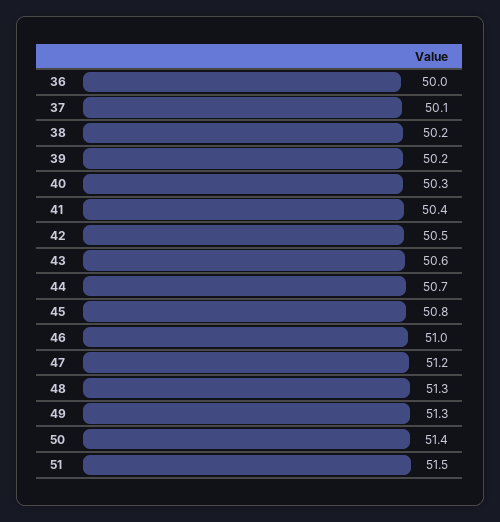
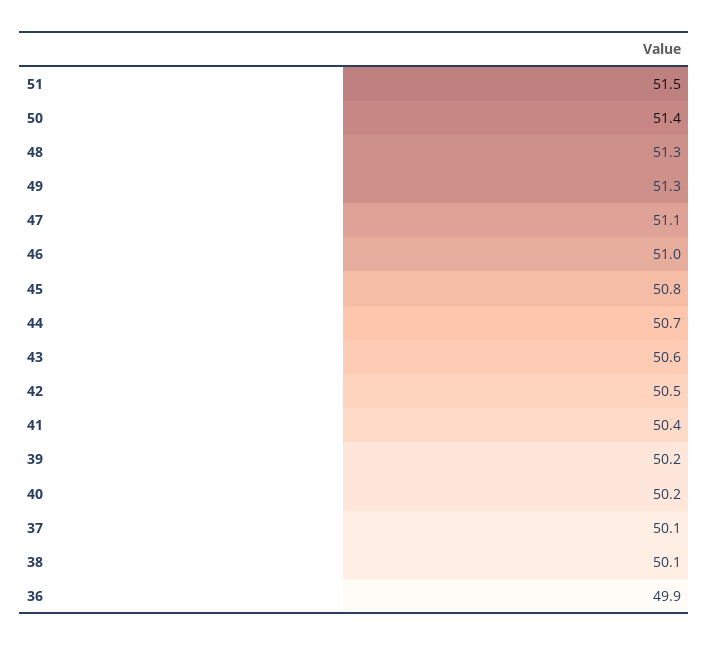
  {
-   "36": 50,
+   "36": 49.9,
    "37": 50.1,
-   "38": 50.2,
+   "38": 50.1,
    "39": 50.2,
-   "40": 50.3,
+   "40": 50.2,
    "41": 50.4,
    "42": 50.5,
    "43": 50.6,
    "44": 50.7,
    "45": 50.8,
    "46": 51,
-   "47": 51.2,
+   "47": 51.1,
    "48": 51.3,
    "49": 51.3,
    "50": 51.4,
    "51": 51.5
  }

